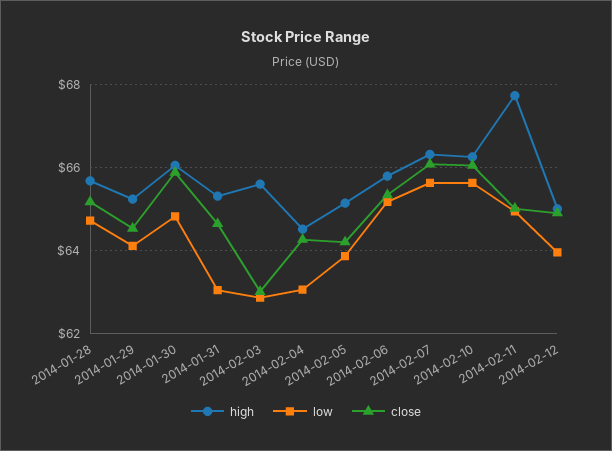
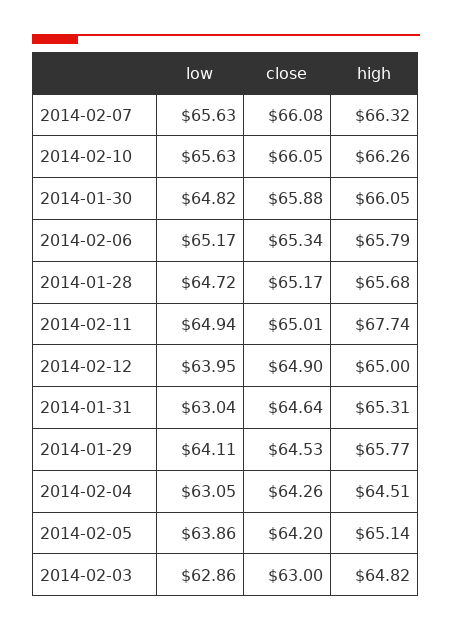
  {
    "high": {
      "2014-01-28": 65.68,
-     "2014-01-29": 65.2,
+     "2014-01-29": 65.77,
      "2014-01-30": 66.05,
      "2014-01-31": 65.31,
-     "2014-02-03": 65.6,
+     "2014-02-03": 64.82,
      "2014-02-04": 64.51,
      "2014-02-05": 65.14,
      "2014-02-06": 65.79,
      "2014-02-07": 66.32,
      "2014-02-10": 66.26,
      "2014-02-11": 67.74,
      "2014-02-12": 65
    },
    "low": {
      "2014-01-28": 64.72,
      "2014-01-29": 64.11,
      "2014-01-30": 64.82,
      "2014-01-31": 63.04,
      "2014-02-03": 62.86,
      "2014-02-04": 63.05,
      "2014-02-05": 63.86,
      "2014-02-06": 65.17,
      "2014-02-07": 65.63,
      "2014-02-10": 65.63,
      "2014-02-11": 64.94,
      "2014-02-12": 63.95
    },
    "close": {
      "2014-01-28": 65.17,
      "2014-01-29": 64.53,
      "2014-01-30": 65.88,
      "2014-01-31": 64.64,
      "2014-02-03": 63,
      "2014-02-04": 64.26,
      "2014-02-05": 64.2,
      "2014-02-06": 65.34,
      "2014-02-07": 66.08,
      "2014-02-10": 66.05,
      "2014-02-11": 65.01,
      "2014-02-12": 64.9
    }
  }

